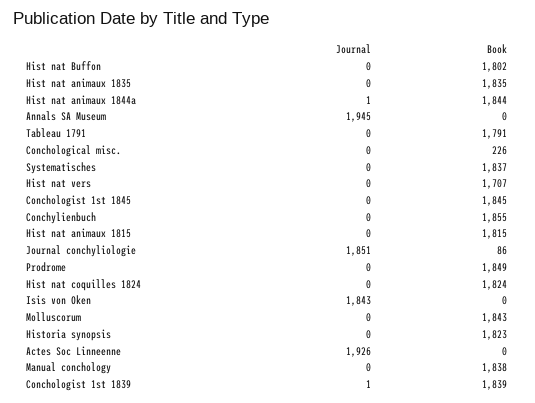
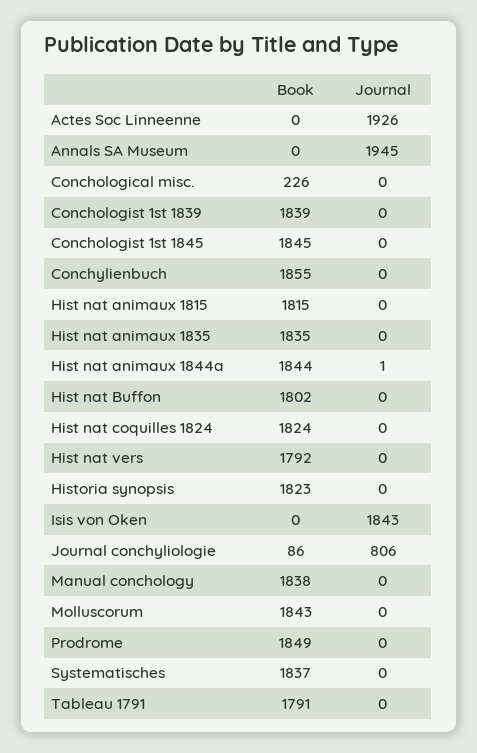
  {
    "Journal": {
      "Hist nat Buffon": 0,
      "Hist nat animaux 1835": 0,
      "Hist nat animaux 1844a": 1,
      "Annals SA Museum": 1945,
      "Tableau 1791": 0,
      "Conchological misc.": 0,
      "Systematisches": 0,
      "Hist nat vers": 0,
      "Conchologist 1st 1845": 0,
      "Conchylienbuch": 0,
      "Hist nat animaux 1815": 0,
-     "Journal conchyliologie": 1851,
+     "Journal conchyliologie": 806,
      "Prodrome": 0,
      "Hist nat coquilles 1824": 0,
      "Isis von Oken": 1843,
      "Molluscorum": 0,
      "Historia synopsis": 0,
      "Actes Soc Linneenne": 1926,
      "Manual conchology": 0,
-     "Conchologist 1st 1839": 1
+     "Conchologist 1st 1839": 0
    },
    "Book": {
      "Hist nat Buffon": 1802,
      "Hist nat animaux 1835": 1835,
      "Hist nat animaux 1844a": 1844,
      "Annals SA Museum": 0,
      "Tableau 1791": 1791,
      "Conchological misc.": 226,
      "Systematisches": 1837,
-     "Hist nat vers": 1707,
+     "Hist nat vers": 1792,
      "Conchologist 1st 1845": 1845,
      "Conchylienbuch": 1855,
      "Hist nat animaux 1815": 1815,
      "Journal conchyliologie": 86,
      "Prodrome": 1849,
      "Hist nat coquilles 1824": 1824,
      "Isis von Oken": 0,
      "Molluscorum": 1843,
      "Historia synopsis": 1823,
      "Actes Soc Linneenne": 0,
      "Manual conchology": 1838,
      "Conchologist 1st 1839": 1839
    }
  }

